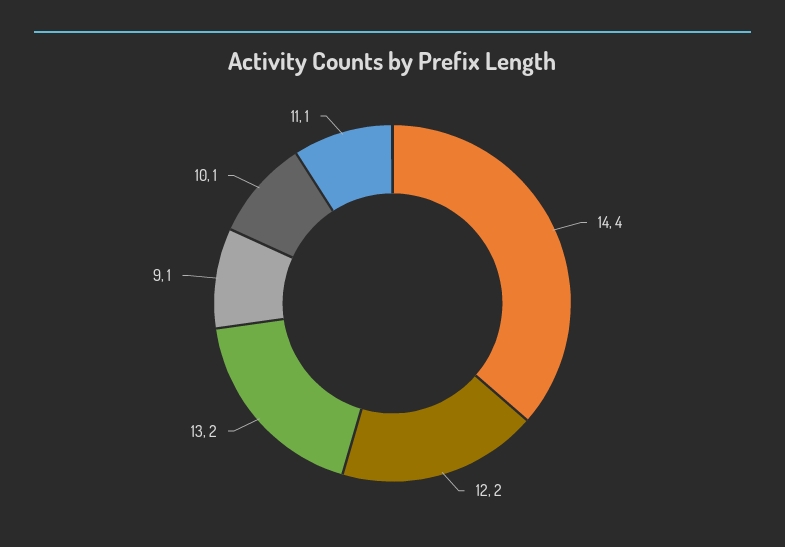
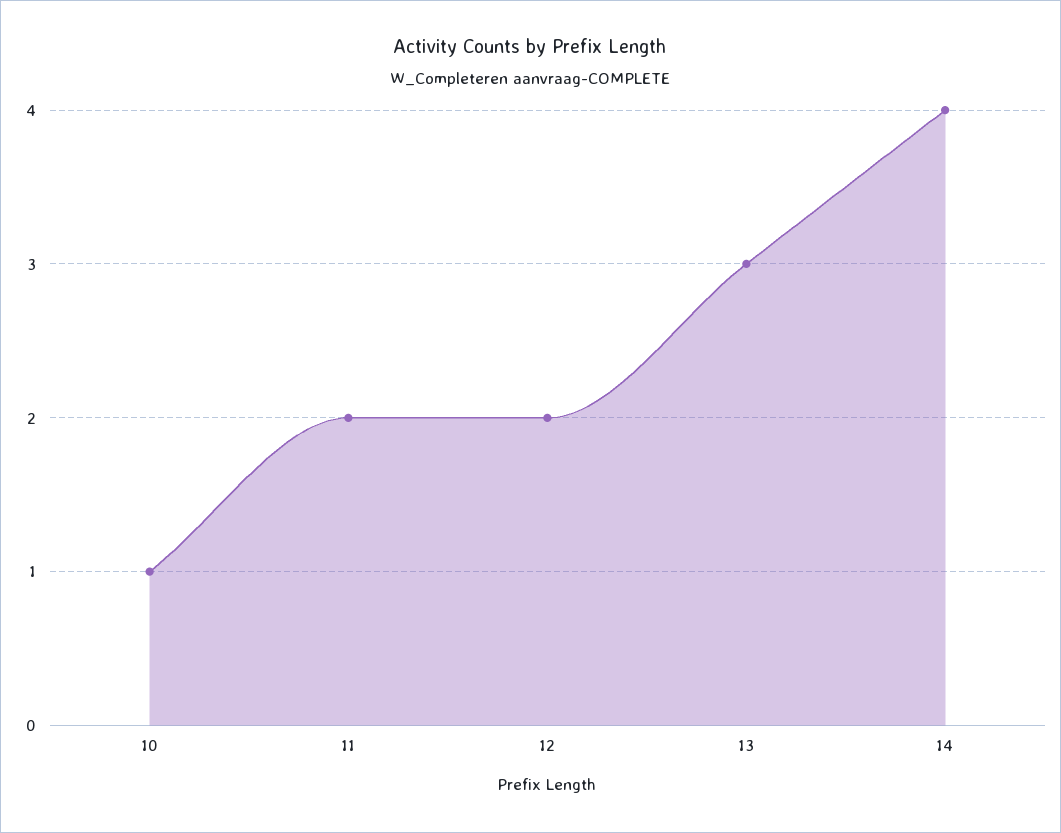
  {
    "14": 4,
    "12": 2,
-   "13": 2,
+   "13": 3,
-   "9": 1,
    "10": 1,
-   "11": 1
+   "11": 2
  }

